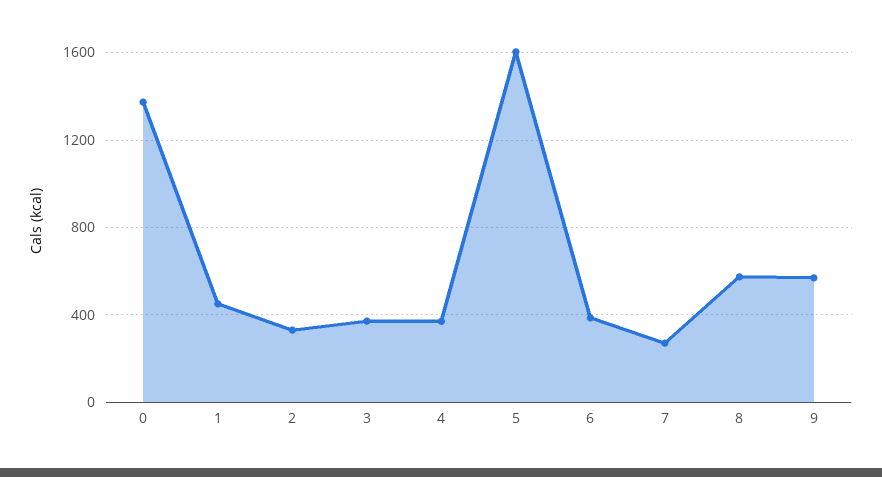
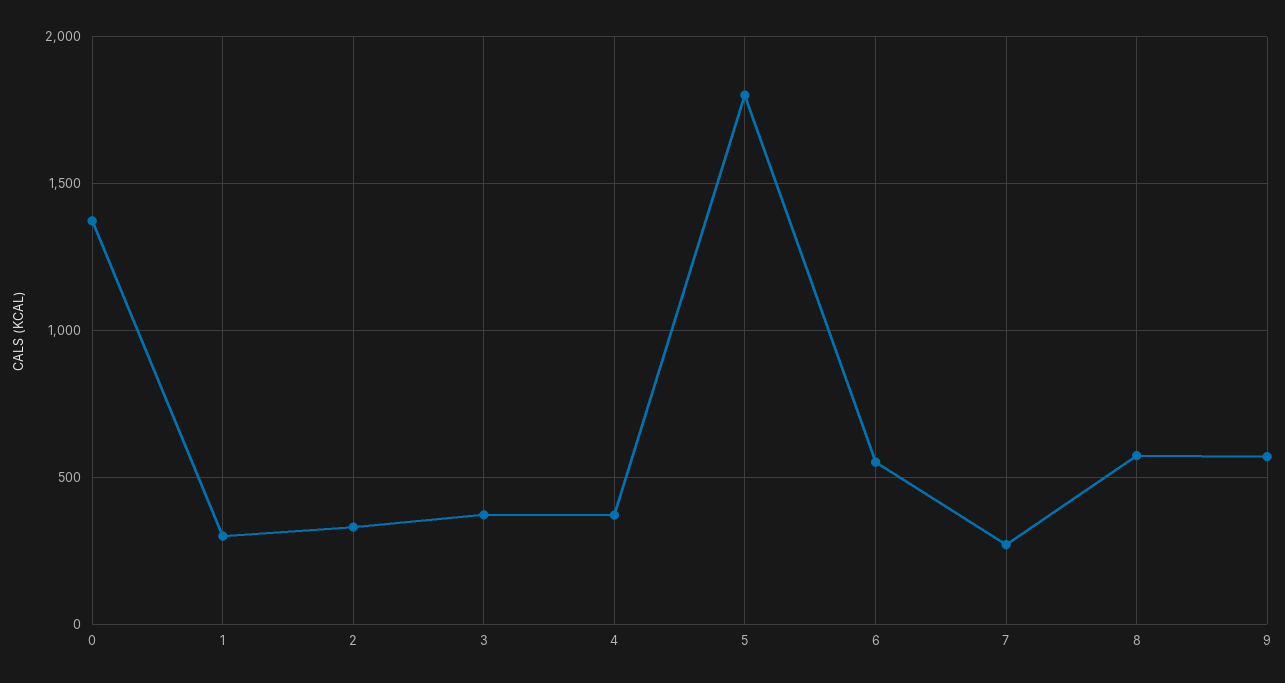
  {
    "0": 1350,
-   "1": 450,
+   "1": 300,
    "2": 350,
    "3": 350,
    "4": 350,
-   "5": 1600,
+   "5": 1800,
-   "6": 400,
+   "6": 550,
    "7": 250,
    "8": 550,
    "9": 550
  }

